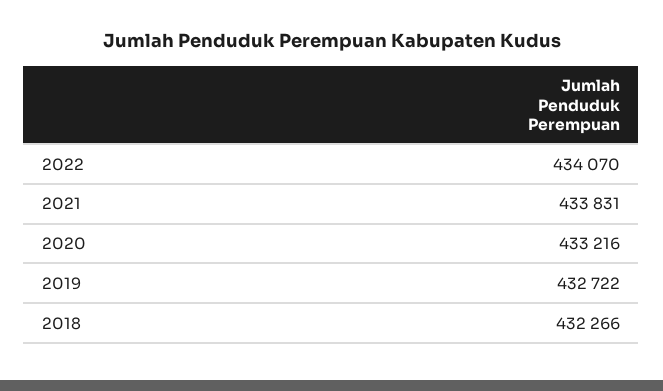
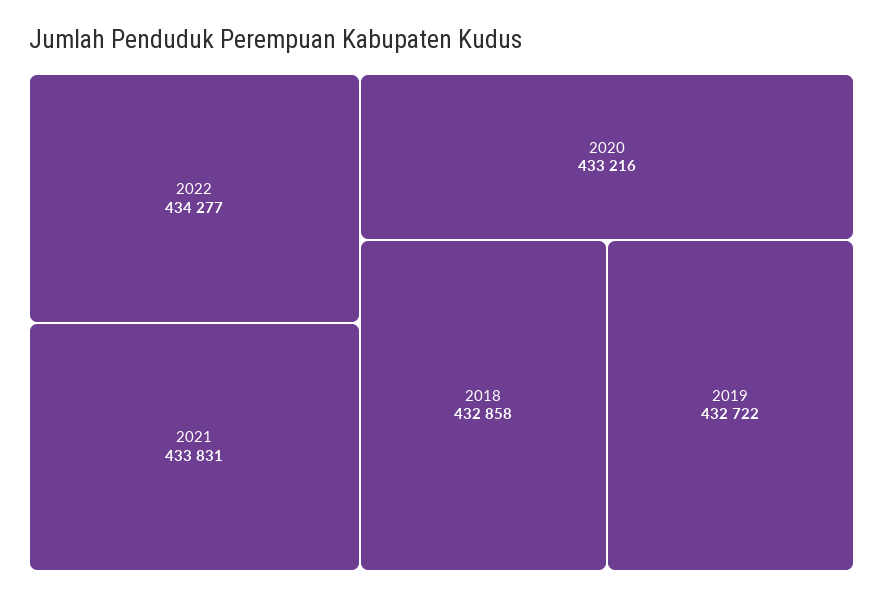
  {
-   "2022": 434070,
+   "2022": 434277,
    "2021": 433831,
    "2020": 433216,
    "2019": 432722,
-   "2018": 432266
+   "2018": 432858
  }

